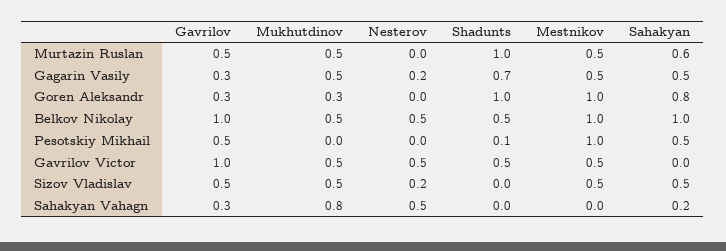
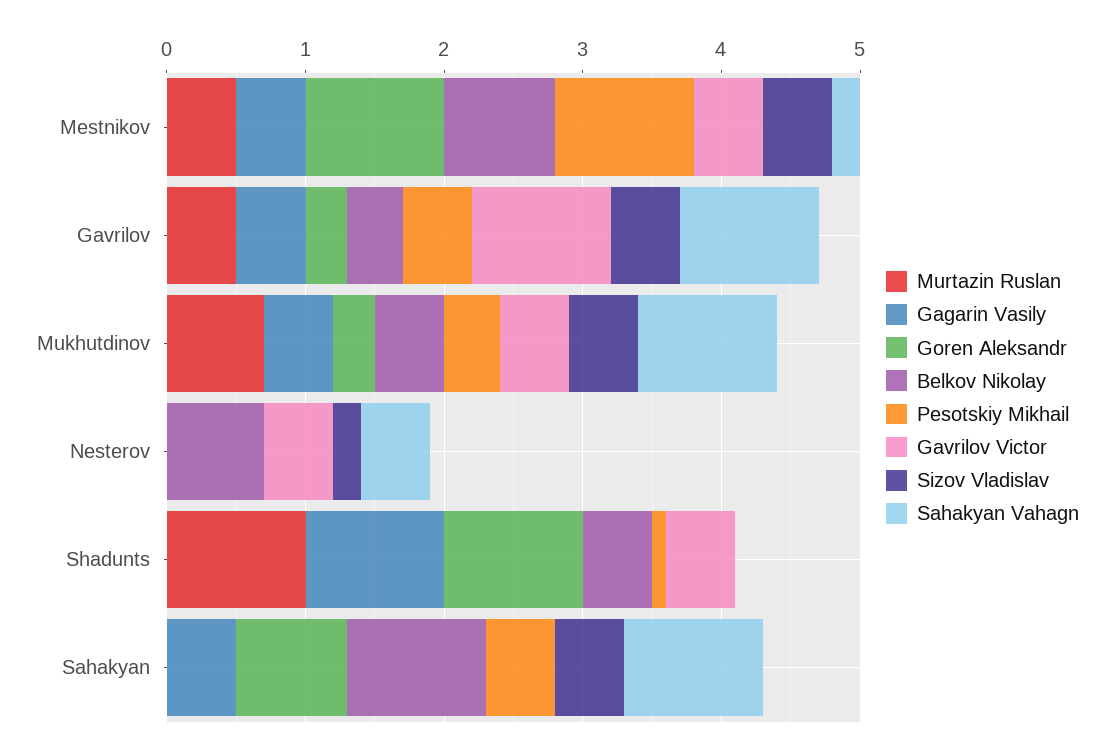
  {
    "Murtazin Ruslan": {
      "Gavrilov": 0.5,
-     "Mukhutdinov": 0.5,
+     "Mukhutdinov": 0.7,
      "Nesterov": 0,
      "Shadunts": 1,
      "Mestnikov": 0.5,
-     "Sahakyan": 0.6
+     "Sahakyan": 0
    },
    "Gagarin Vasily": {
-     "Gavrilov": 0.3,
+     "Gavrilov": 0.5,
      "Mukhutdinov": 0.5,
-     "Nesterov": 0.2,
+     "Nesterov": 0,
-     "Shadunts": 0.7,
+     "Shadunts": 1,
      "Mestnikov": 0.5,
      "Sahakyan": 0.5
    },
    "Goren Aleksandr": {
      "Gavrilov": 0.3,
      "Mukhutdinov": 0.3,
      "Nesterov": 0,
      "Shadunts": 1,
      "Mestnikov": 1,
      "Sahakyan": 0.8
    },
    "Belkov Nikolay": {
-     "Gavrilov": 1,
+     "Gavrilov": 0.4,
      "Mukhutdinov": 0.5,
-     "Nesterov": 0.5,
+     "Nesterov": 0.7,
      "Shadunts": 0.5,
-     "Mestnikov": 1,
+     "Mestnikov": 0.8,
      "Sahakyan": 1
    },
    "Pesotskiy Mikhail": {
      "Gavrilov": 0.5,
-     "Mukhutdinov": 0,
+     "Mukhutdinov": 0.4,
      "Nesterov": 0,
      "Shadunts": 0.1,
      "Mestnikov": 1,
      "Sahakyan": 0.5
    },
    "Gavrilov Victor": {
      "Gavrilov": 1,
      "Mukhutdinov": 0.5,
      "Nesterov": 0.5,
      "Shadunts": 0.5,
      "Mestnikov": 0.5,
      "Sahakyan": 0
    },
    "Sizov Vladislav": {
      "Gavrilov": 0.5,
      "Mukhutdinov": 0.5,
      "Nesterov": 0.2,
      "Shadunts": 0,
      "Mestnikov": 0.5,
      "Sahakyan": 0.5
    },
    "Sahakyan Vahagn": {
-     "Gavrilov": 0.3,
+     "Gavrilov": 1,
-     "Mukhutdinov": 0.8,
+     "Mukhutdinov": 1,
      "Nesterov": 0.5,
      "Shadunts": 0,
-     "Mestnikov": 0,
+     "Mestnikov": 0.2,
-     "Sahakyan": 0.2
+     "Sahakyan": 1
    }
  }

